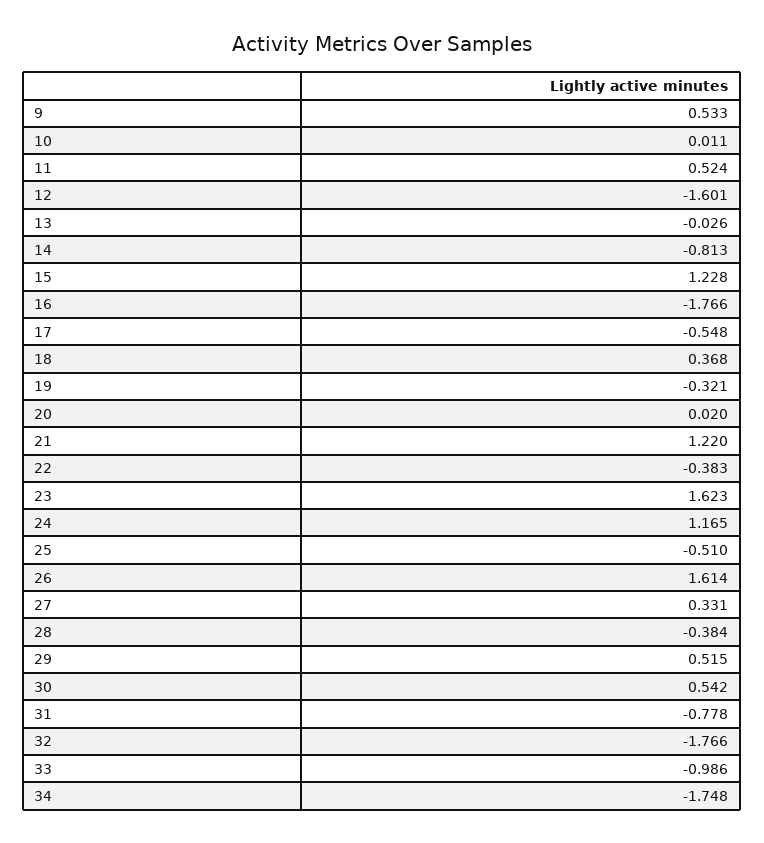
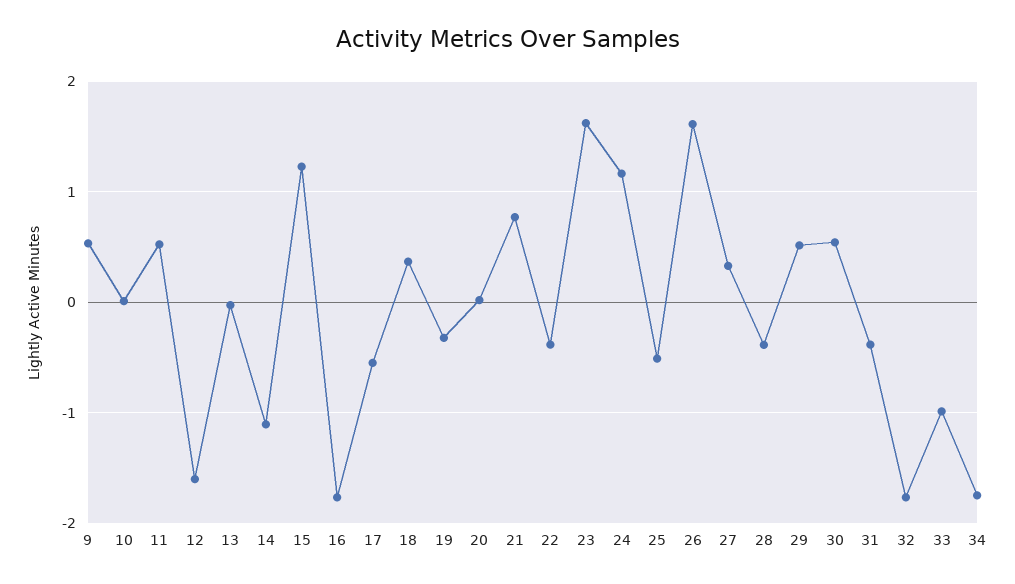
  {
    "9": 0.533,
    "10": 0.011,
    "11": 0.524,
    "12": -1.601,
    "13": -0.026,
-   "14": -0.813,
+   "14": -1.1,
    "15": 1.228,
    "16": -1.766,
    "17": -0.548,
    "18": 0.368,
    "19": -0.321,
    "20": 0.02,
-   "21": 1.22,
+   "21": 0.8,
    "22": -0.383,
    "23": 1.623,
    "24": 1.165,
    "25": -0.51,
    "26": 1.614,
    "27": 0.331,
    "28": -0.384,
    "29": 0.515,
    "30": 0.542,
-   "31": -0.778,
+   "31": -0.4,
    "32": -1.766,
    "33": -0.986,
    "34": -1.748
  }

